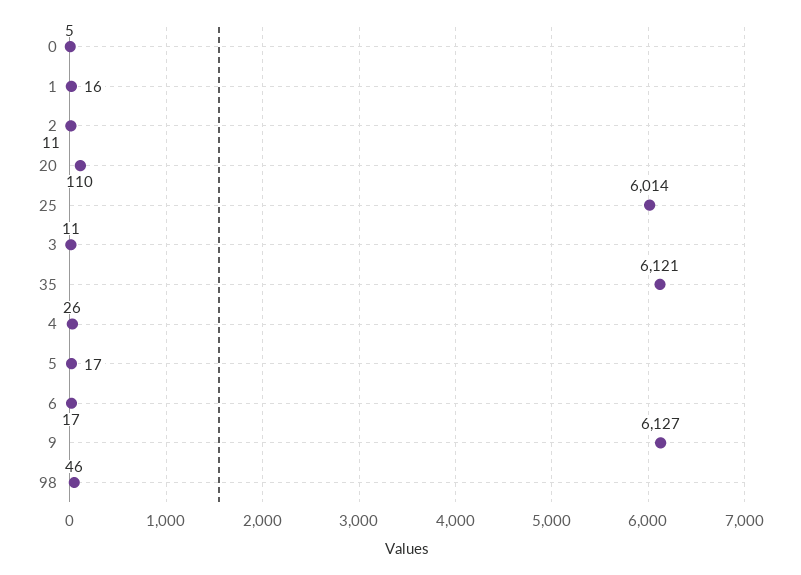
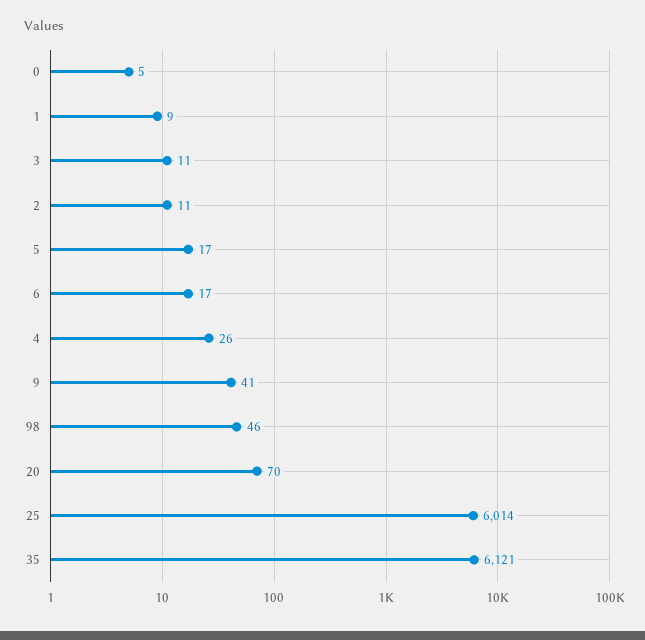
  {
    "0": 5,
-   "1": 16,
+   "1": 9,
    "2": 11,
-   "20": 110,
+   "20": 70,
    "25": 6014,
    "3": 11,
    "35": 6121,
    "4": 26,
    "5": 17,
    "6": 17,
-   "9": 6127,
+   "9": 41,
    "98": 46
  }

